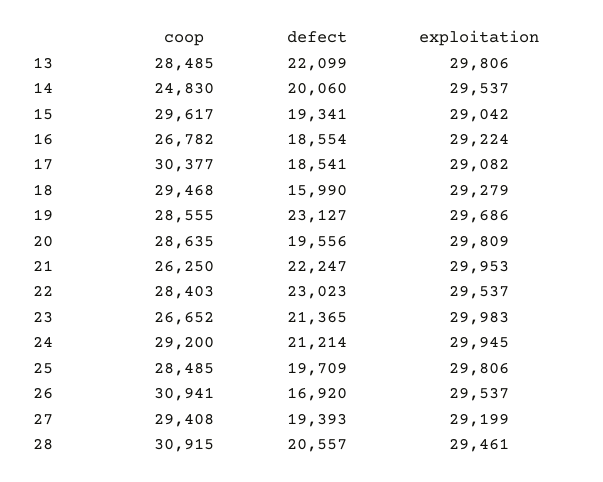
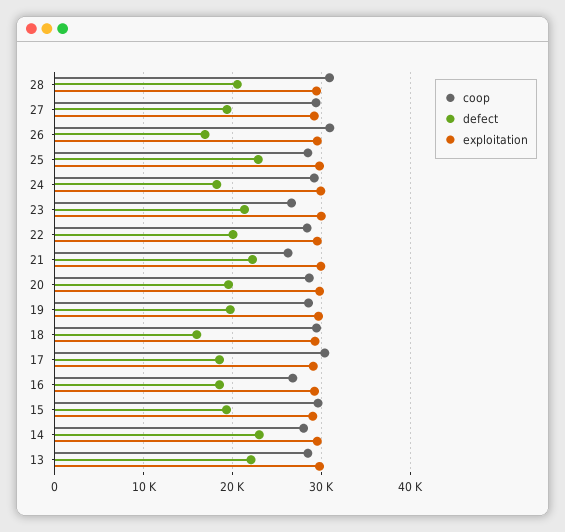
  {
    "coop": {
      "13": 28485,
-     "14": 24830,
+     "14": 28000,
      "15": 29617,
      "16": 26782,
      "17": 30377,
      "18": 29468,
      "19": 28555,
      "20": 28635,
      "21": 26250,
      "22": 28403,
      "23": 26652,
      "24": 29200,
      "25": 28485,
      "26": 30941,
      "27": 29408,
      "28": 30915
    },
    "defect": {
      "13": 22099,
-     "14": 20060,
+     "14": 23000,
      "15": 19341,
      "16": 18554,
      "17": 18541,
      "18": 15990,
-     "19": 23127,
+     "19": 20000,
      "20": 19556,
      "21": 22247,
-     "22": 23023,
+     "22": 20000,
      "23": 21365,
-     "24": 21214,
+     "24": 18000,
-     "25": 19709,
+     "25": 23000,
      "26": 16920,
      "27": 19393,
      "28": 20557
    },
    "exploitation": {
      "13": 29806,
      "14": 29537,
      "15": 29042,
      "16": 29224,
      "17": 29082,
      "18": 29279,
      "19": 29686,
      "20": 29809,
      "21": 29953,
      "22": 29537,
      "23": 29983,
      "24": 29945,
      "25": 29806,
      "26": 29537,
      "27": 29199,
      "28": 29461
    }
  }

